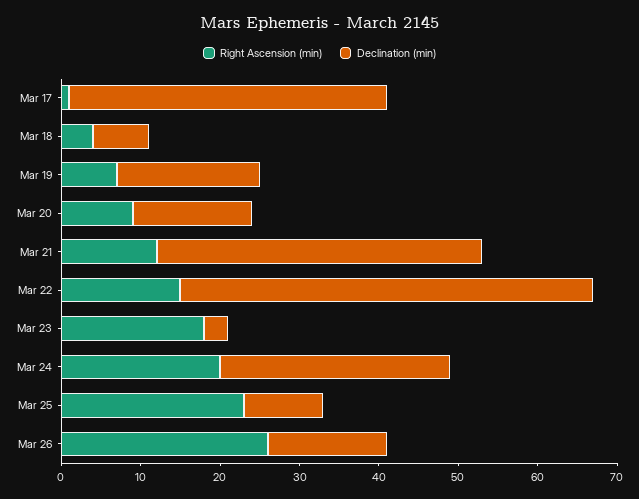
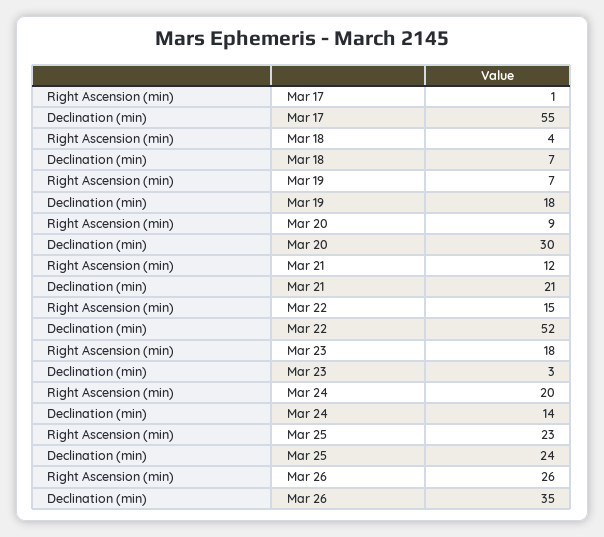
  {
    "Right Ascension (min)": {
      "Mar 17": 1,
      "Mar 18": 4,
      "Mar 19": 7,
      "Mar 20": 9,
      "Mar 21": 12,
      "Mar 22": 15,
      "Mar 23": 18,
      "Mar 24": 20,
      "Mar 25": 23,
      "Mar 26": 26
    },
    "Declination (min)": {
-     "Mar 17": 40,
+     "Mar 17": 55,
      "Mar 18": 7,
      "Mar 19": 18,
-     "Mar 20": 15,
+     "Mar 20": 30,
-     "Mar 21": 40,
+     "Mar 21": 21,
      "Mar 22": 52,
      "Mar 23": 3,
-     "Mar 24": 30,
+     "Mar 24": 14,
-     "Mar 25": 10,
+     "Mar 25": 24,
-     "Mar 26": 15
+     "Mar 26": 35
    }
  }

